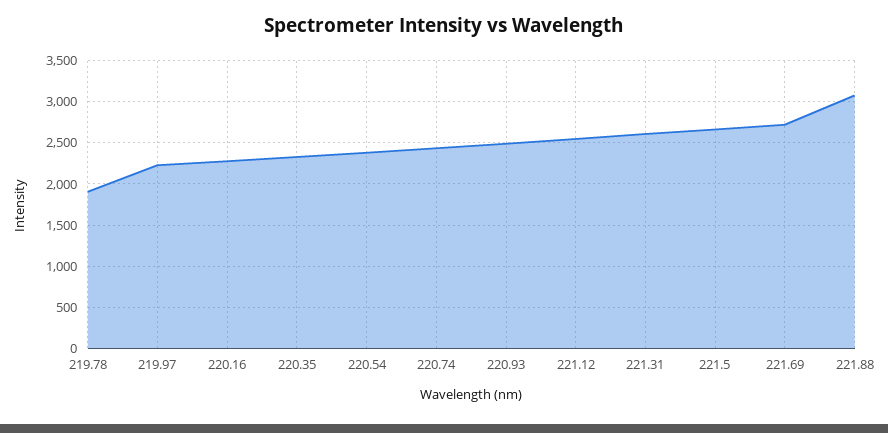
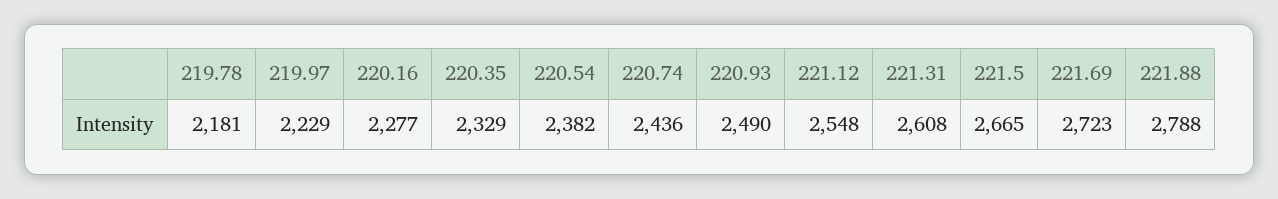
  {
-   "219.78": 1900,
+   "219.78": 2181,
    "219.97": 2229,
    "220.16": 2277,
    "220.35": 2329,
    "220.54": 2382,
    "220.74": 2436,
    "220.93": 2490,
    "221.12": 2548,
    "221.31": 2608,
    "221.5": 2665,
    "221.69": 2723,
-   "221.88": 3100
+   "221.88": 2788
  }

